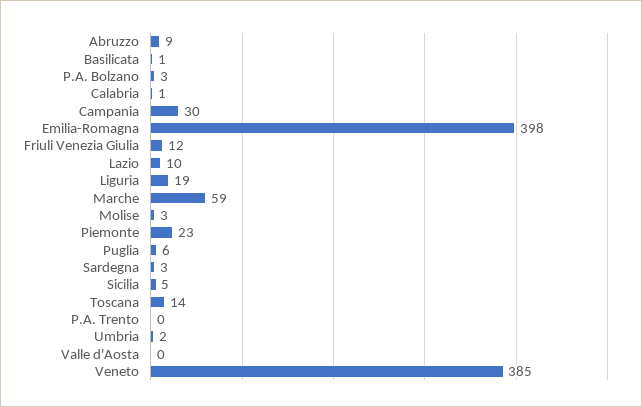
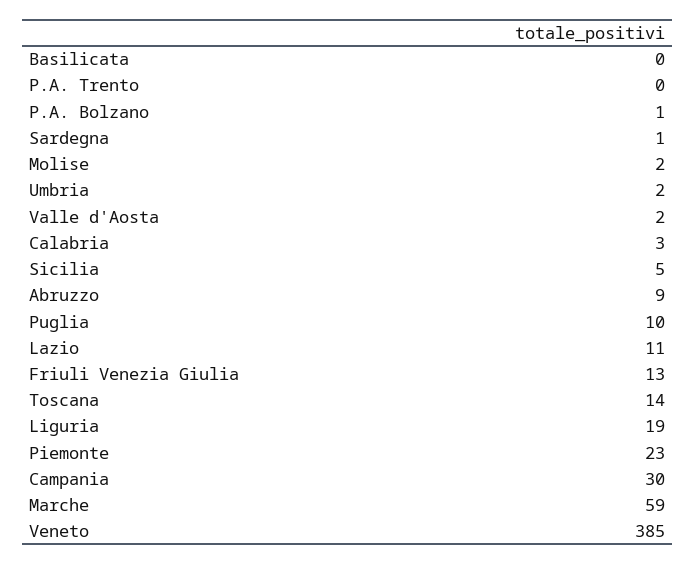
  {
    "Abruzzo": 9,
-   "Basilicata": 1,
+   "Basilicata": 0,
-   "P.A. Bolzano": 3,
+   "P.A. Bolzano": 1,
-   "Calabria": 1,
+   "Calabria": 3,
    "Campania": 30,
-   "Emilia-Romagna": 398,
-   "Friuli Venezia Giulia": 12,
+   "Friuli Venezia Giulia": 13,
-   "Lazio": 10,
+   "Lazio": 11,
    "Liguria": 19,
    "Marche": 59,
-   "Molise": 3,
+   "Molise": 2,
    "Piemonte": 23,
-   "Puglia": 6,
+   "Puglia": 10,
-   "Sardegna": 3,
+   "Sardegna": 1,
    "Sicilia": 5,
    "Toscana": 14,
    "P.A. Trento": 0,
    "Umbria": 2,
-   "Valle d'Aosta": 0,
+   "Valle d'Aosta": 2,
    "Veneto": 385
  }

